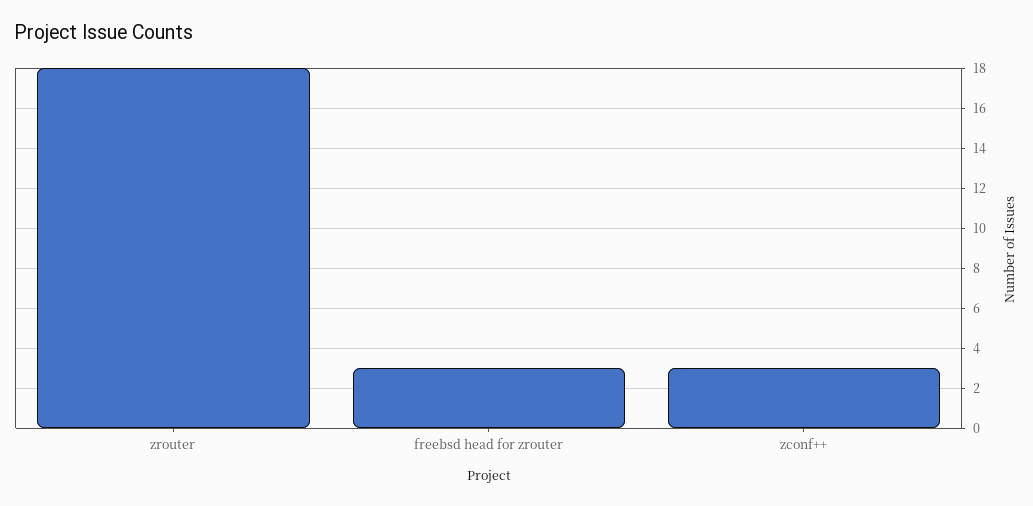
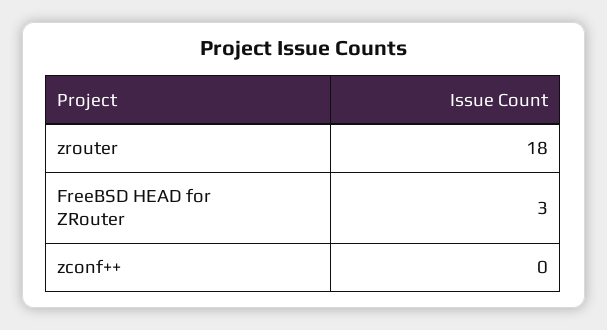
  {
    "zrouter": 18,
    "freebsd head for zrouter": 3,
-   "zconf++": 3
+   "zconf++": 0
  }

